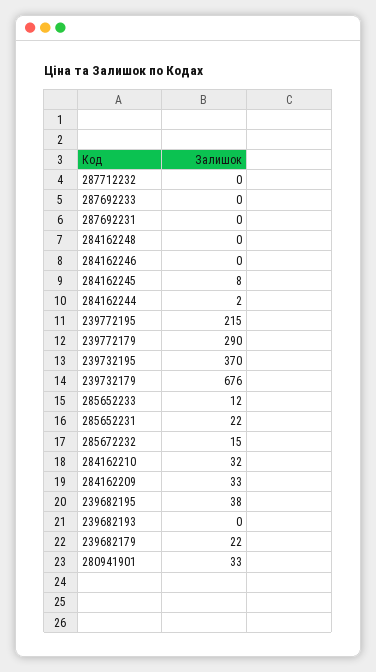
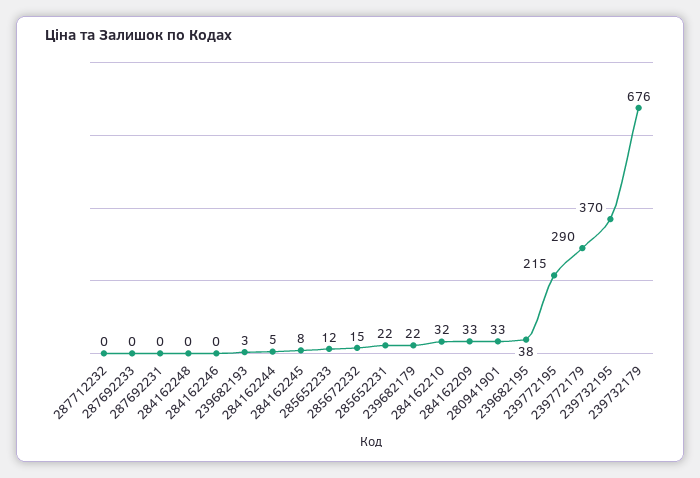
  {
    "287712232": 0,
    "287692233": 0,
    "287692231": 0,
    "284162248": 0,
    "284162246": 0,
    "284162245": 8,
-   "284162244": 2,
+   "284162244": 5,
    "239772195": 215,
    "239772179": 290,
    "239732195": 370,
    "239732179": 676,
    "285652233": 12,
    "285652231": 22,
    "285672232": 15,
    "284162210": 32,
    "284162209": 33,
    "239682195": 38,
-   "239682193": 0,
+   "239682193": 3,
    "239682179": 22,
    "280941901": 33
  }

